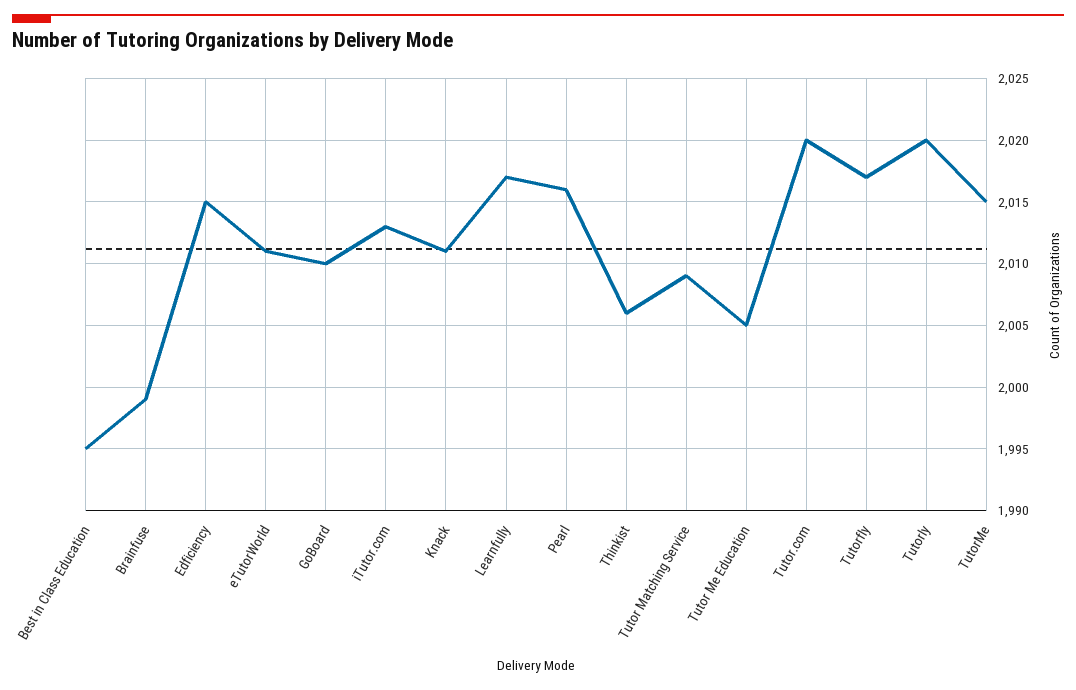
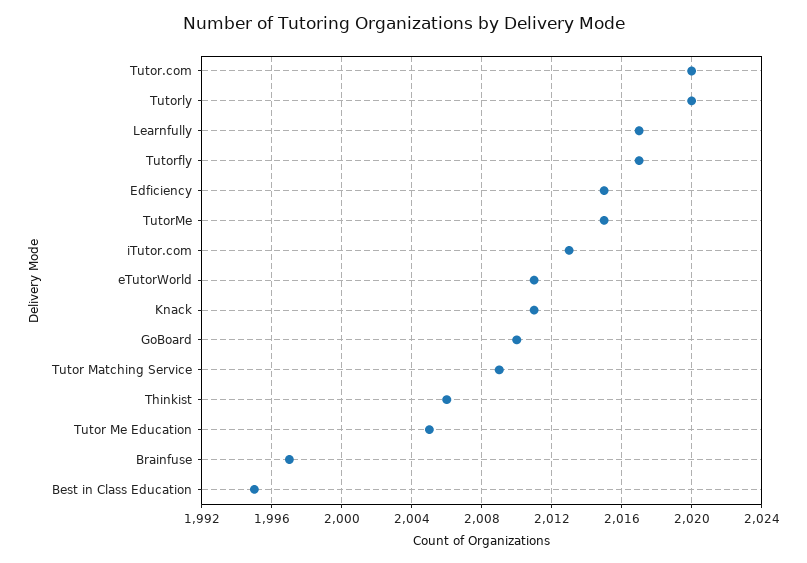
  {
    "Best in Class Education": 1995,
-   "Brainfuse": 1999,
+   "Brainfuse": 1997,
    "Edficiency": 2015,
    "eTutorWorld": 2011,
    "GoBoard": 2010,
    "iTutor.com": 2013,
    "Knack": 2011,
    "Learnfully": 2017,
-   "Pearl": 2016,
    "Thinkist": 2006,
    "Tutor Matching Service": 2009,
    "Tutor Me Education": 2005,
    "Tutor.com": 2020,
    "Tutorfly": 2017,
    "Tutorly": 2020,
    "TutorMe": 2015
  }

